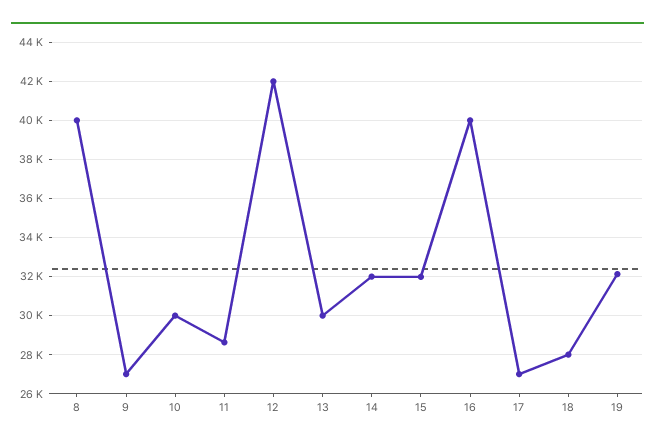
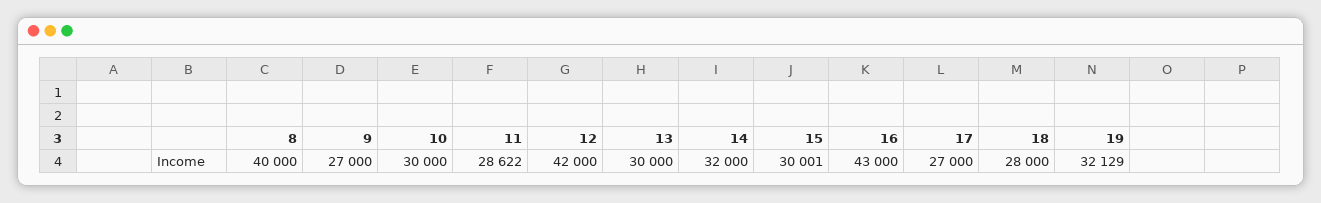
  {
    "8": 40000,
    "9": 27000,
    "10": 30000,
    "11": 28622,
    "12": 42000,
    "13": 30000,
    "14": 32000,
-   "15": 32000,
+   "15": 30001,
-   "16": 40000,
+   "16": 43000,
    "17": 27000,
    "18": 28000,
    "19": 32129
  }

